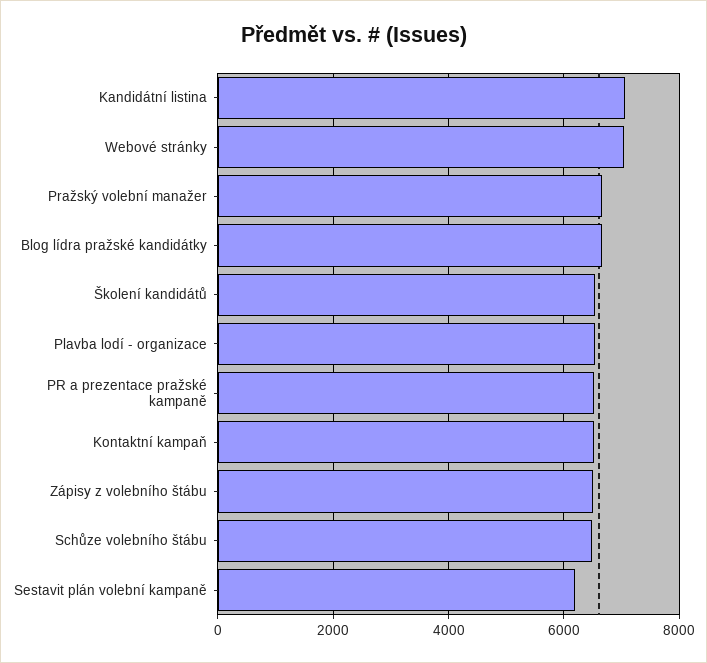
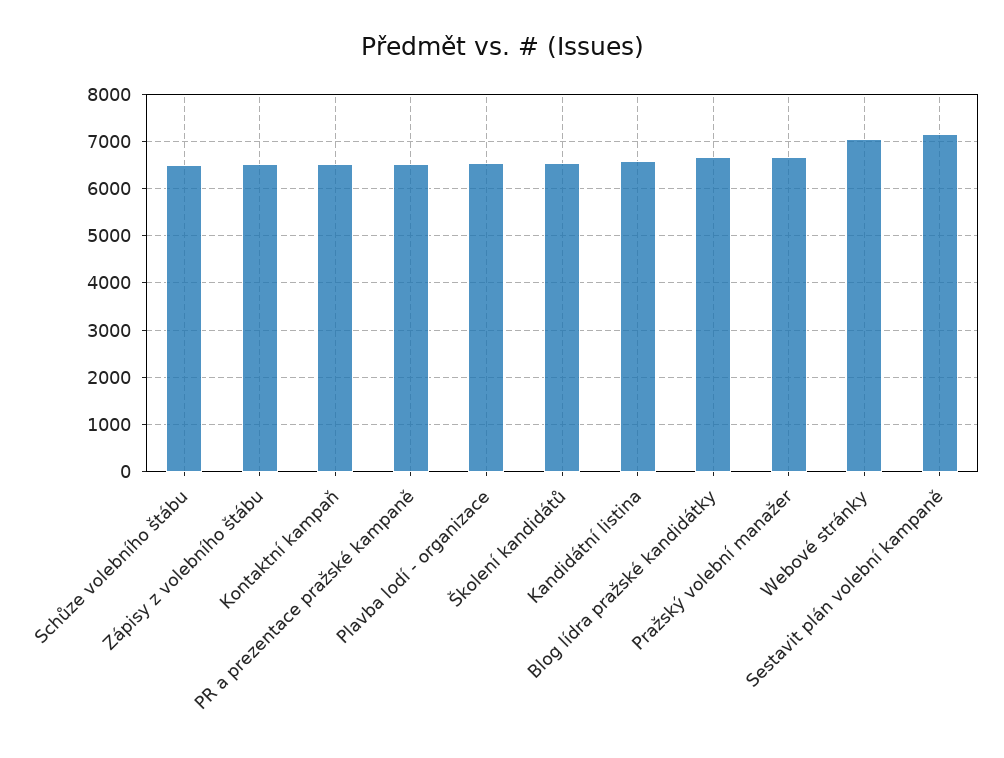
  {
-   "Kandidátní listina": 7000,
+   "Kandidátní listina": 6600,
    "Webové stránky": 7000,
    "Pražský volební manažer": 6600,
    "Blog lídra pražské kandidátky": 6600,
    "Školení kandidátů": 6600,
    "Plavba lodí - organizace": 6600,
    "PR a prezentace pražské kampaně": 6600,
    "Kontaktní kampaň": 6600,
    "Zápisy z volebního štábu": 6600,
    "Schůze volebního štábu": 6400,
-   "Sestavit plán volební kampaně": 6200
+   "Sestavit plán volební kampaně": 7200
  }

